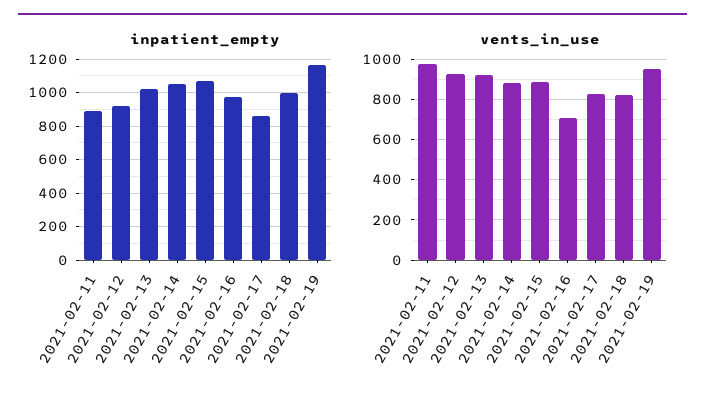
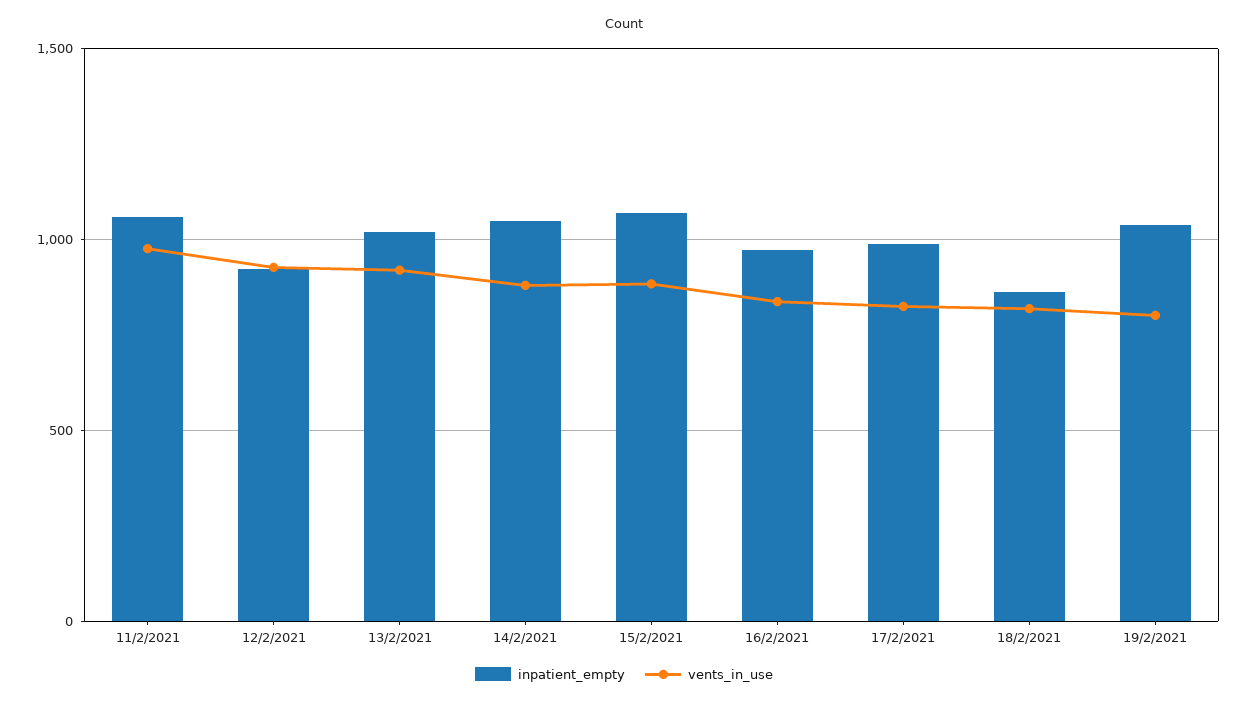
  {
    "inpatient_empty": {
-     "2021-02-11": 900,
+     "2021-02-11": 1050,
      "2021-02-12": 900,
      "2021-02-13": 1000,
      "2021-02-14": 1050,
      "2021-02-15": 1050,
      "2021-02-16": 950,
-     "2021-02-17": 850,
+     "2021-02-17": 1000,
-     "2021-02-18": 1000,
+     "2021-02-18": 850,
-     "2021-02-19": 1150
+     "2021-02-19": 1050
    },
    "vents_in_use": {
      "2021-02-11": 1000,
      "2021-02-12": 950,
      "2021-02-13": 900,
      "2021-02-14": 900,
      "2021-02-15": 900,
-     "2021-02-16": 700,
+     "2021-02-16": 850,
      "2021-02-17": 850,
      "2021-02-18": 800,
-     "2021-02-19": 950
+     "2021-02-19": 800
    }
  }

